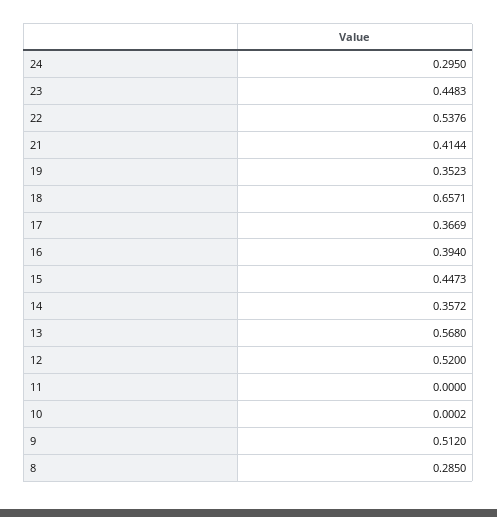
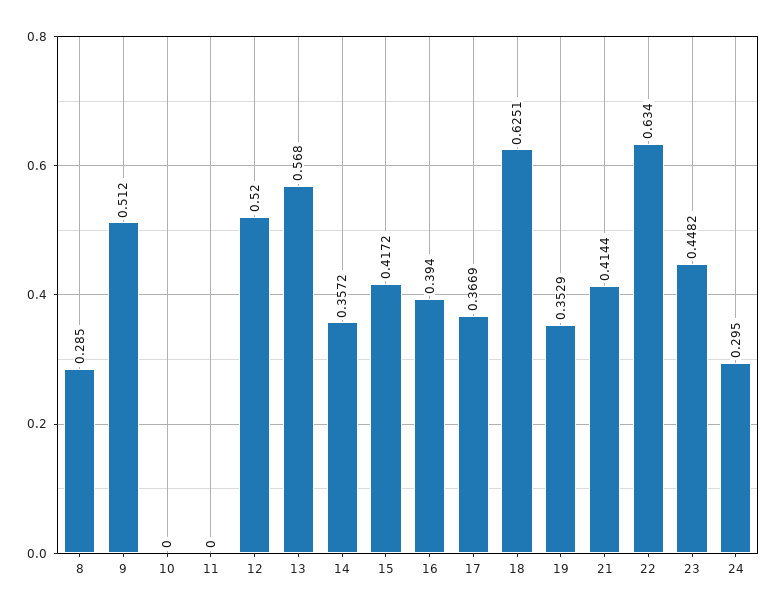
  {
    "24": 0.295,
-   "23": 0.4483,
+   "23": 0.4482,
-   "22": 0.5376,
+   "22": 0.634,
    "21": 0.4144,
-   "19": 0.3523,
+   "19": 0.3529,
-   "18": 0.6571,
+   "18": 0.6251,
    "17": 0.3669,
    "16": 0.394,
-   "15": 0.4473,
+   "15": 0.4172,
    "14": 0.3572,
    "13": 0.568,
    "12": 0.52,
    "11": 0,
-   "10": 0.0002,
+   "10": 0,
    "9": 0.512,
    "8": 0.285
  }

